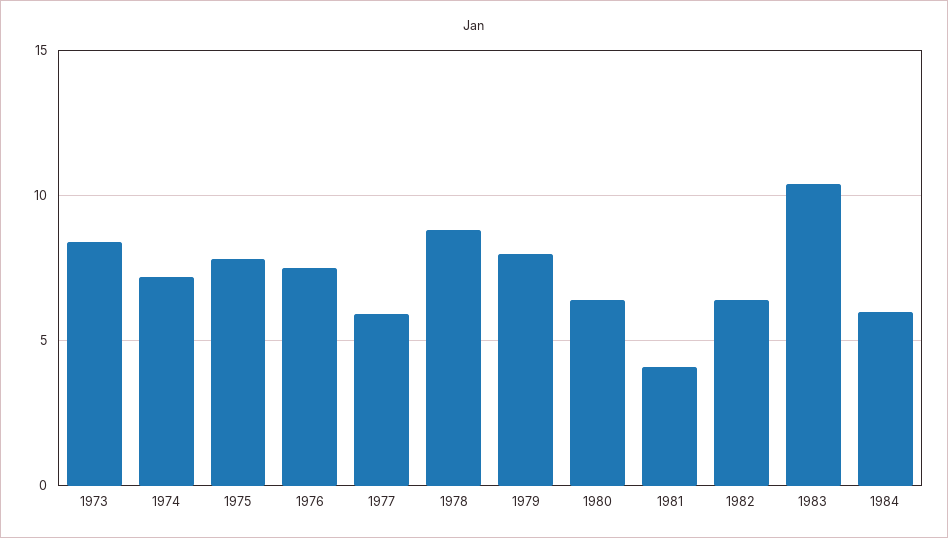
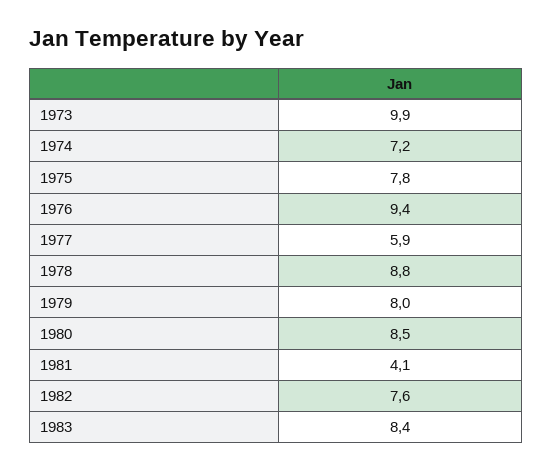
  {
-   "1973": 8.5,
+   "1973": 9.9,
    "1974": 7.2,
    "1975": 7.8,
-   "1976": 7.5,
+   "1976": 9.4,
    "1977": 5.9,
    "1978": 8.8,
    "1979": 8,
-   "1980": 6.5,
+   "1980": 8.5,
    "1981": 4.1,
-   "1982": 6.5,
+   "1982": 7.6,
-   "1983": 10.5,
+   "1983": 8.4
-   "1984": 6
  }

